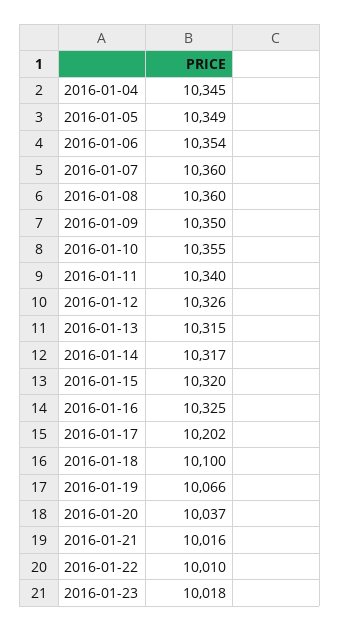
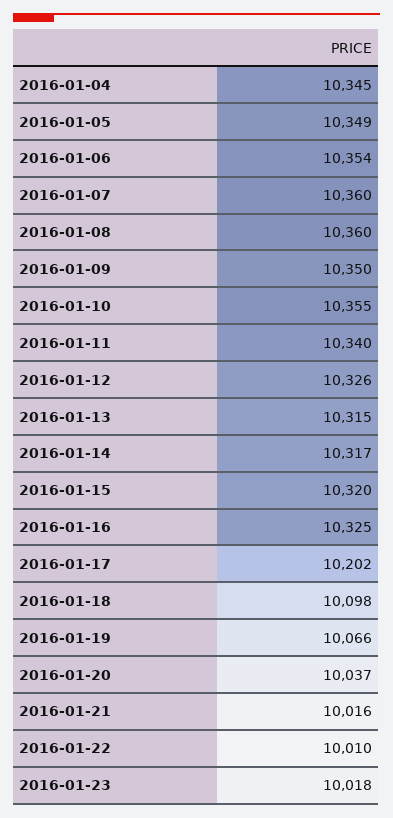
  {
    "2016-01-04": 10345,
    "2016-01-05": 10349,
    "2016-01-06": 10354,
    "2016-01-07": 10360,
    "2016-01-08": 10360,
    "2016-01-09": 10350,
    "2016-01-10": 10355,
    "2016-01-11": 10340,
    "2016-01-12": 10326,
    "2016-01-13": 10315,
    "2016-01-14": 10317,
    "2016-01-15": 10320,
    "2016-01-16": 10325,
    "2016-01-17": 10202,
-   "2016-01-18": 10100,
+   "2016-01-18": 10098,
    "2016-01-19": 10066,
    "2016-01-20": 10037,
    "2016-01-21": 10016,
    "2016-01-22": 10010,
    "2016-01-23": 10018
  }

